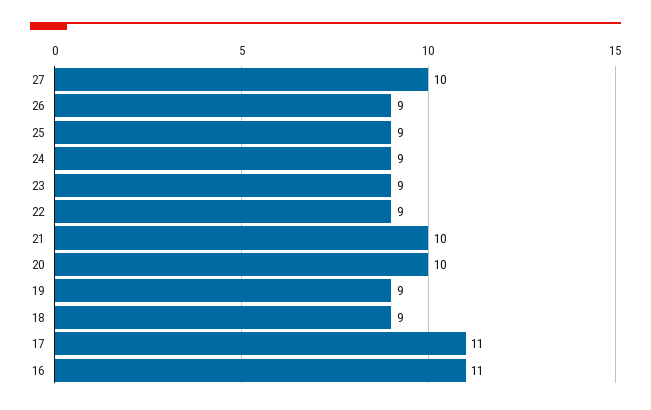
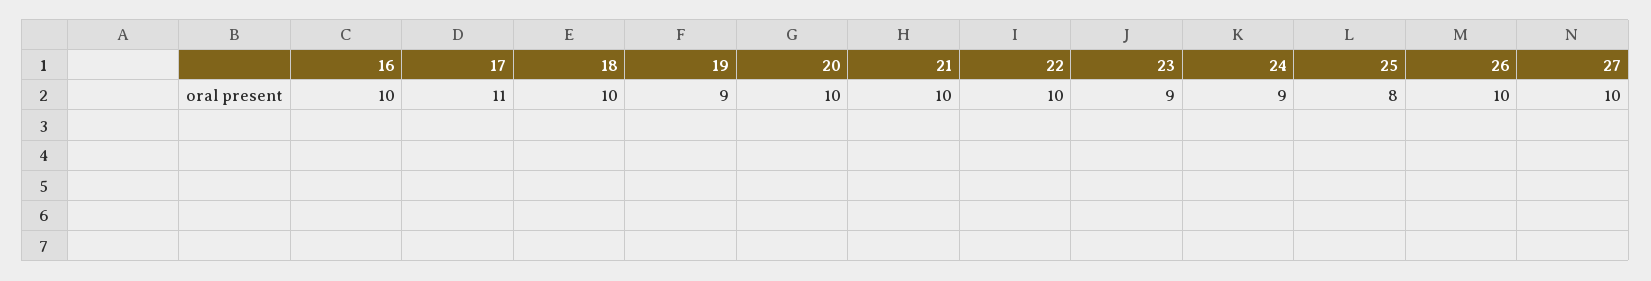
  {
    "27": 10,
-   "26": 9,
+   "26": 10,
-   "25": 9,
+   "25": 8,
    "24": 9,
    "23": 9,
-   "22": 9,
+   "22": 10,
    "21": 10,
    "20": 10,
    "19": 9,
-   "18": 9,
+   "18": 10,
    "17": 11,
-   "16": 11
+   "16": 10
  }

